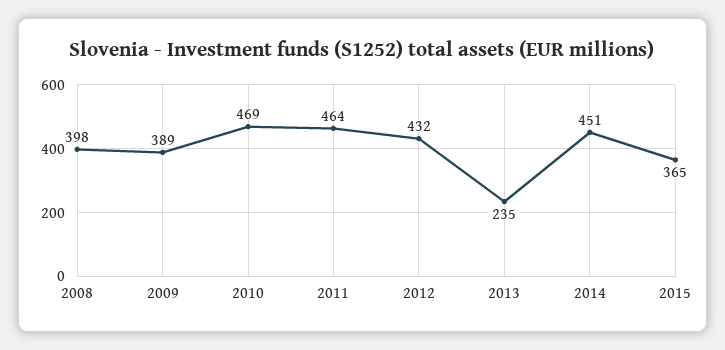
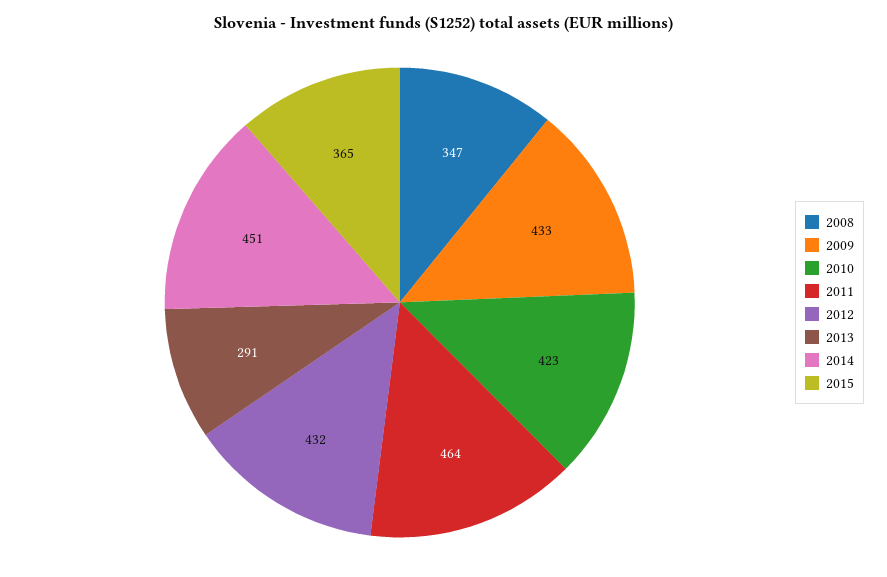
  {
-   "2008": 398,
+   "2008": 347,
-   "2009": 389,
+   "2009": 433,
-   "2010": 469,
+   "2010": 423,
    "2011": 464,
    "2012": 432,
-   "2013": 235,
+   "2013": 291,
    "2014": 451,
    "2015": 365
  }

